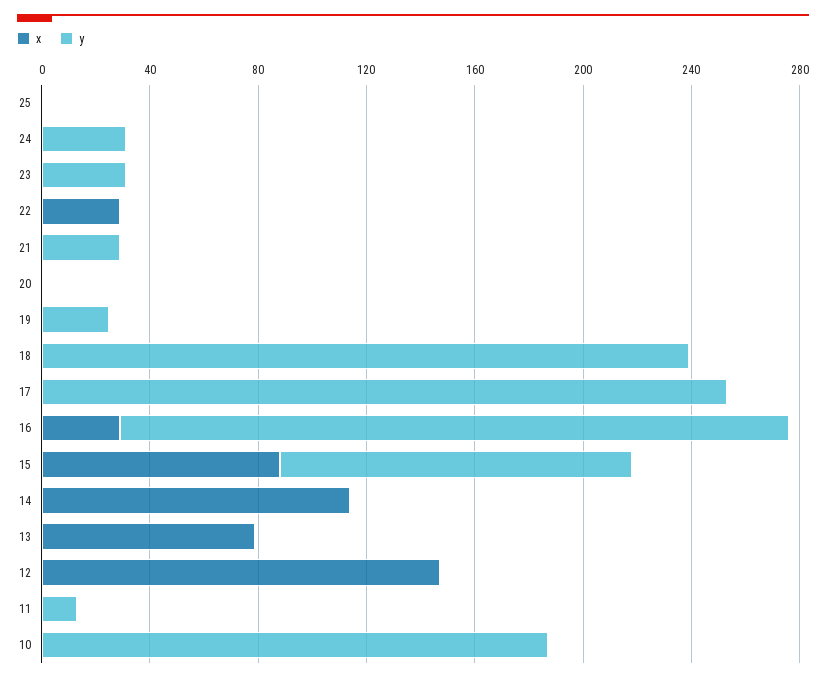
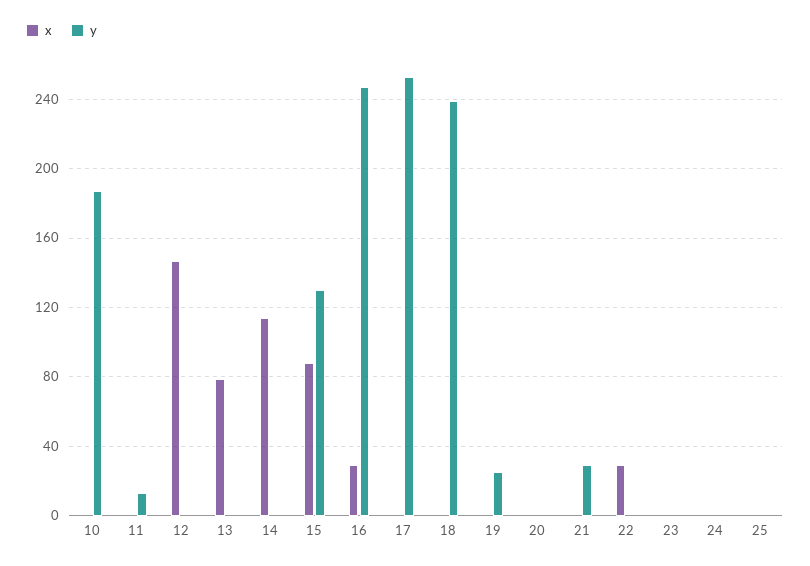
  {
    "x": {
      "25": 0,
      "24": 0,
      "23": 0,
      "22": 30,
      "21": 0,
      "20": 0,
      "19": 0,
      "18": 0,
      "17": 0,
      "16": 30,
      "15": 90,
      "14": 115,
      "13": 80,
      "12": 145,
      "11": 0,
      "10": 0
    },
    "y": {
      "25": 0,
-     "24": 30,
+     "24": 0,
-     "23": 30,
+     "23": 0,
      "22": 0,
      "21": 30,
      "20": 0,
      "19": 25,
      "18": 240,
      "17": 255,
      "16": 245,
      "15": 130,
      "14": 0,
      "13": 0,
      "12": 0,
      "11": 15,
      "10": 185
    }
  }

